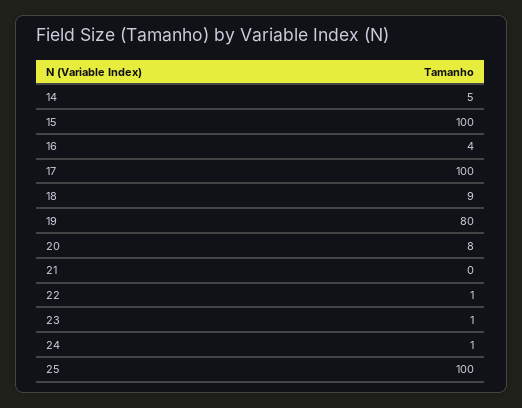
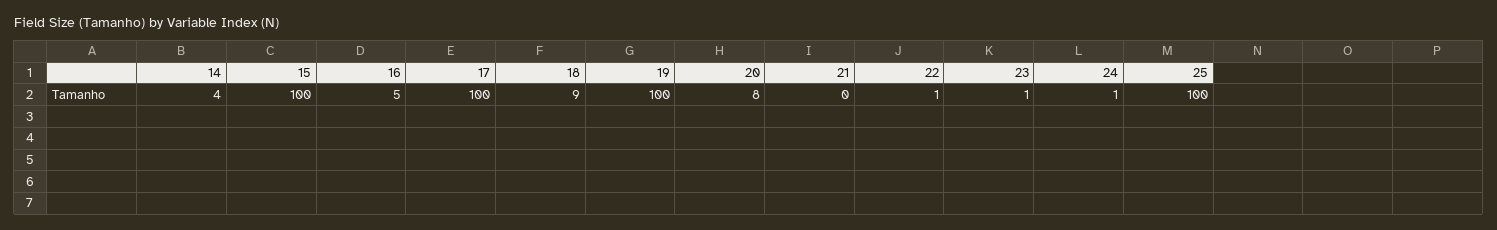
  {
-   "14": 5,
+   "14": 4,
    "15": 100,
-   "16": 4,
+   "16": 5,
    "17": 100,
    "18": 9,
-   "19": 80,
+   "19": 100,
    "20": 8,
    "21": 0,
    "22": 1,
    "23": 1,
    "24": 1,
    "25": 100
  }

